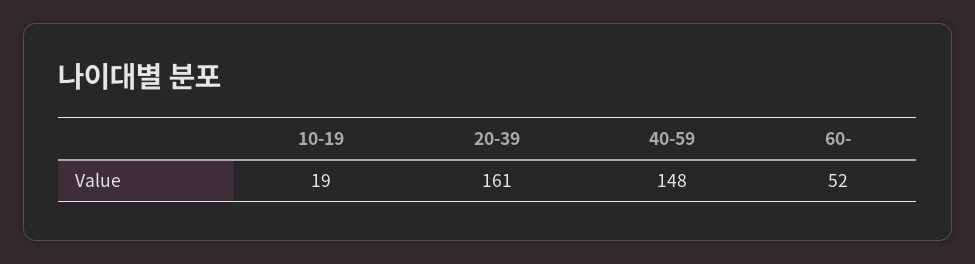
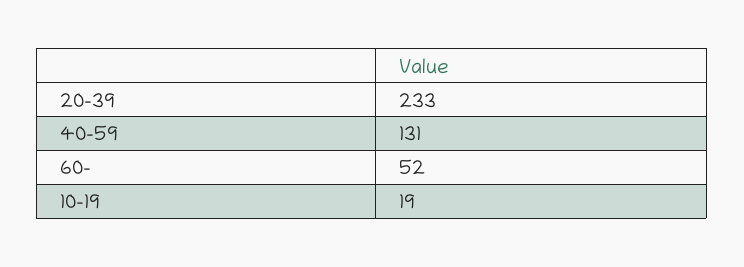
  {
    "10-19": 19,
-   "20-39": 161,
+   "20-39": 233,
-   "40-59": 148,
+   "40-59": 131,
    "60-": 52
  }

